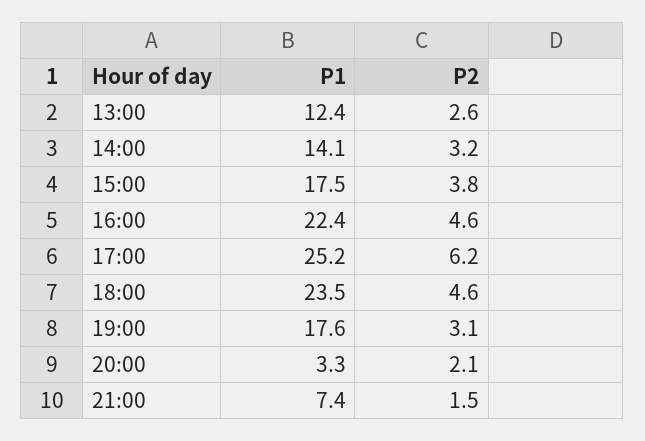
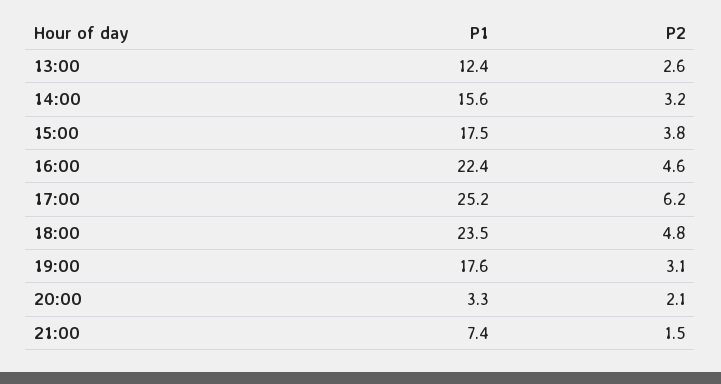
  {
    "P1": {
      "13:00": 12.4,
-     "14:00": 14.1,
+     "14:00": 15.6,
      "15:00": 17.5,
      "16:00": 22.4,
      "17:00": 25.2,
      "18:00": 23.5,
      "19:00": 17.6,
      "20:00": 3.3,
      "21:00": 7.4
    },
    "P2": {
      "13:00": 2.6,
      "14:00": 3.2,
      "15:00": 3.8,
      "16:00": 4.6,
      "17:00": 6.2,
-     "18:00": 4.6,
+     "18:00": 4.8,
      "19:00": 3.1,
      "20:00": 2.1,
      "21:00": 1.5
    }
  }

